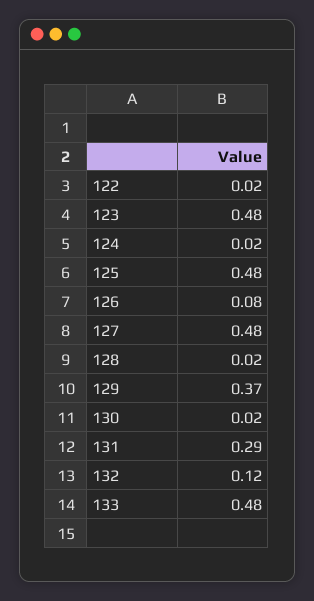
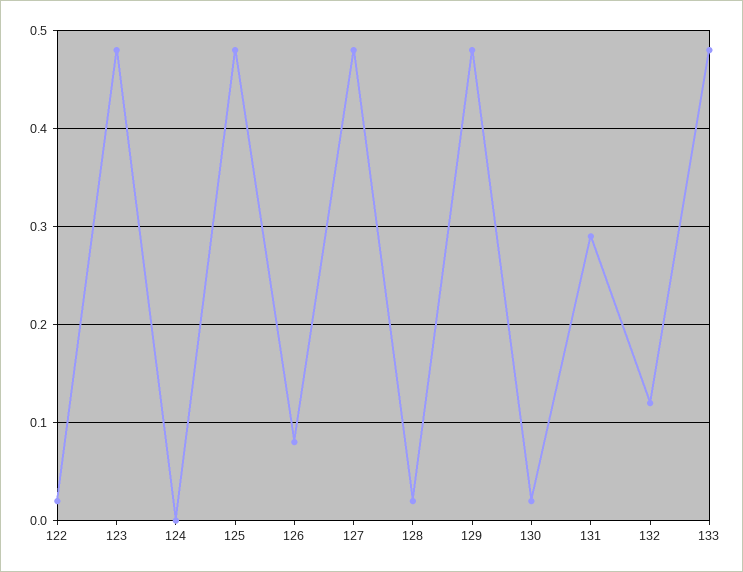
  {
    "122": 0.02,
    "123": 0.48,
-   "124": 0.02,
+   "124": 0,
    "125": 0.48,
    "126": 0.08,
    "127": 0.48,
    "128": 0.02,
-   "129": 0.37,
+   "129": 0.48,
    "130": 0.02,
    "131": 0.29,
    "132": 0.12,
    "133": 0.48
  }

